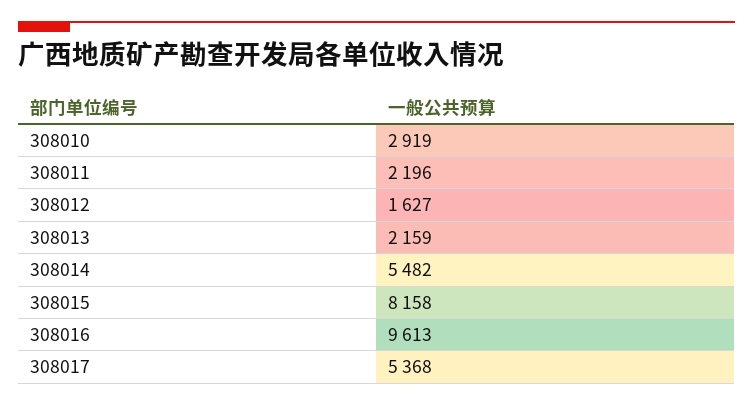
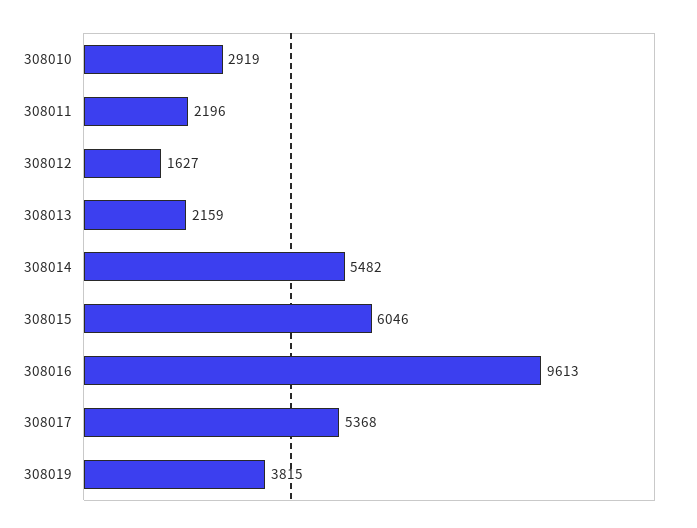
  {
    "308010": 2919,
    "308011": 2196,
    "308012": 1627,
    "308013": 2159,
    "308014": 5482,
-   "308015": 8158,
+   "308015": 6046,
    "308016": 9613,
-   "308017": 5368
+   "308017": 5368,
+   "308019": 3815
  }

